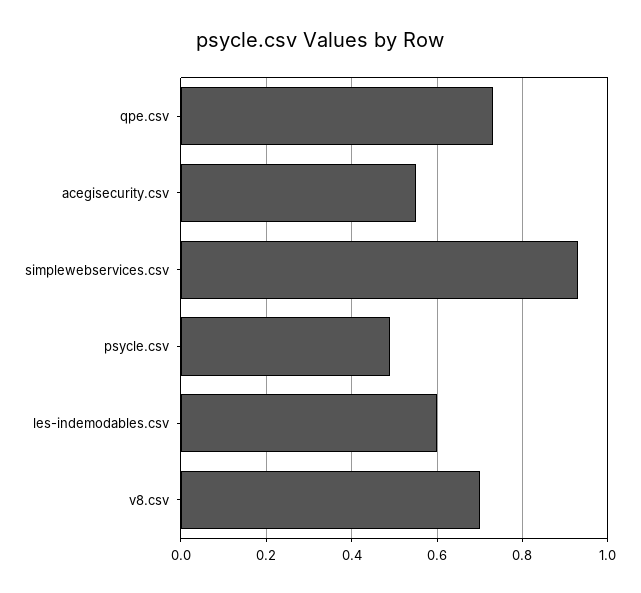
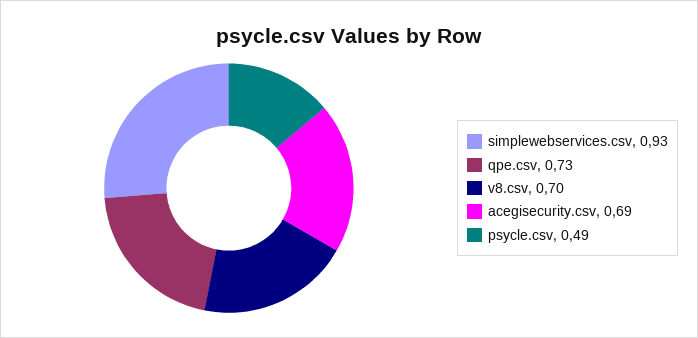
  {
    "qpe.csv": 0.73,
-   "acegisecurity.csv": 0.55,
+   "acegisecurity.csv": 0.69,
    "simplewebservices.csv": 0.93,
    "psycle.csv": 0.49,
-   "les-indemodables.csv": 0.6,
    "v8.csv": 0.7
  }

